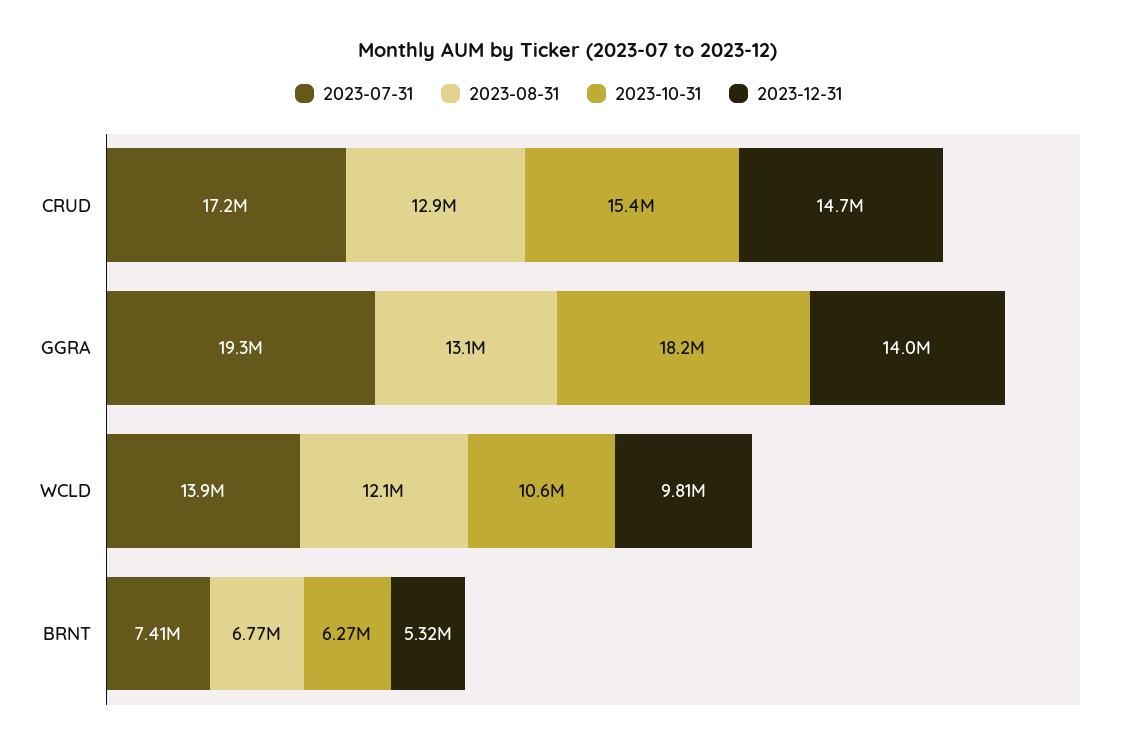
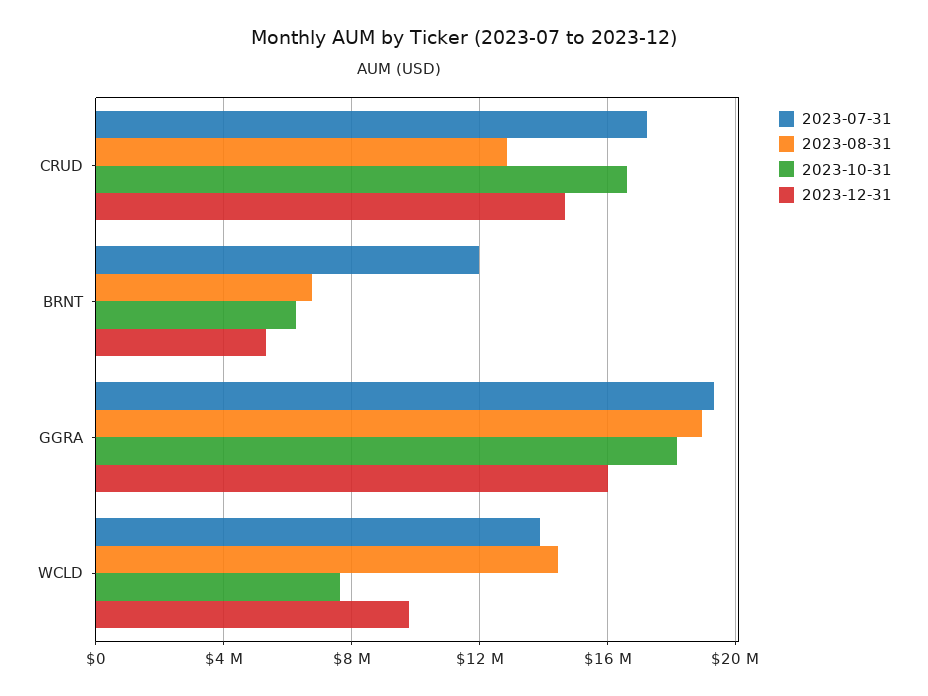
  {
    "2023-07-31": {
      "CRUD": 17200000,
      "GGRA": 19300000,
      "WCLD": 13900000,
-     "BRNT": 7410000
+     "BRNT": 12000000
    },
    "2023-08-31": {
      "CRUD": 12900000,
-     "GGRA": 13100000,
+     "GGRA": 19000000,
-     "WCLD": 12100000,
+     "WCLD": 14500000,
      "BRNT": 6770000
    },
    "2023-10-31": {
-     "CRUD": 15400000,
+     "CRUD": 16500000,
      "GGRA": 18200000,
-     "WCLD": 10600000,
+     "WCLD": 7500000,
      "BRNT": 6270000
    },
    "2023-12-31": {
      "CRUD": 14700000,
-     "GGRA": 14000000,
+     "GGRA": 16000000,
      "WCLD": 9810000,
      "BRNT": 5320000
    }
  }

